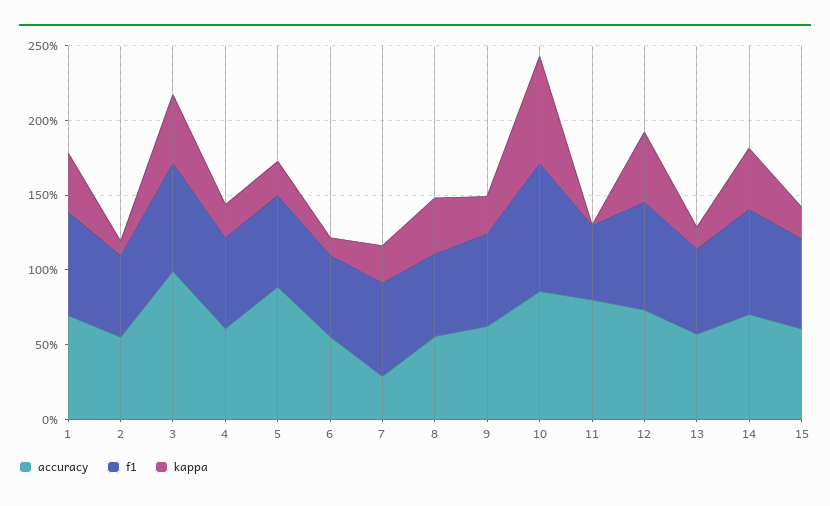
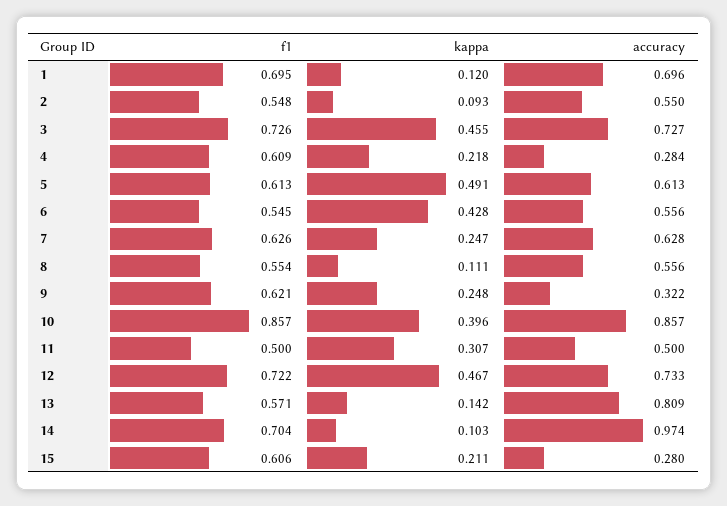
  {
    "accuracy": {
      "1": 0.696,
      "2": 0.55,
-     "3": 1,
+     "3": 0.727,
-     "4": 0.6,
+     "4": 0.284,
-     "5": 0.9,
+     "5": 0.613,
      "6": 0.556,
-     "7": 0.3,
+     "7": 0.628,
      "8": 0.556,
-     "9": 0.6,
+     "9": 0.322,
      "10": 0.857,
-     "11": 0.8,
+     "11": 0.5,
      "12": 0.733,
-     "13": 0.6,
+     "13": 0.809,
-     "14": 0.7,
+     "14": 0.974,
-     "15": 0.6
+     "15": 0.28
    },
    "f1": {
      "1": 0.695,
      "2": 0.548,
      "3": 0.726,
      "4": 0.609,
      "5": 0.613,
      "6": 0.545,
      "7": 0.626,
      "8": 0.554,
      "9": 0.621,
      "10": 0.857,
      "11": 0.5,
      "12": 0.722,
      "13": 0.571,
      "14": 0.704,
      "15": 0.606
    },
    "kappa": {
-     "1": 0.4,
+     "1": 0.12,
      "2": 0.093,
      "3": 0.455,
      "4": 0.218,
-     "5": 0.2,
+     "5": 0.491,
-     "6": 0.1,
+     "6": 0.428,
      "7": 0.247,
-     "8": 0.4,
+     "8": 0.111,
      "9": 0.248,
-     "10": 0.7,
+     "10": 0.396,
-     "11": 0,
+     "11": 0.307,
      "12": 0.467,
      "13": 0.142,
-     "14": 0.4,
+     "14": 0.103,
      "15": 0.211
    }
  }

